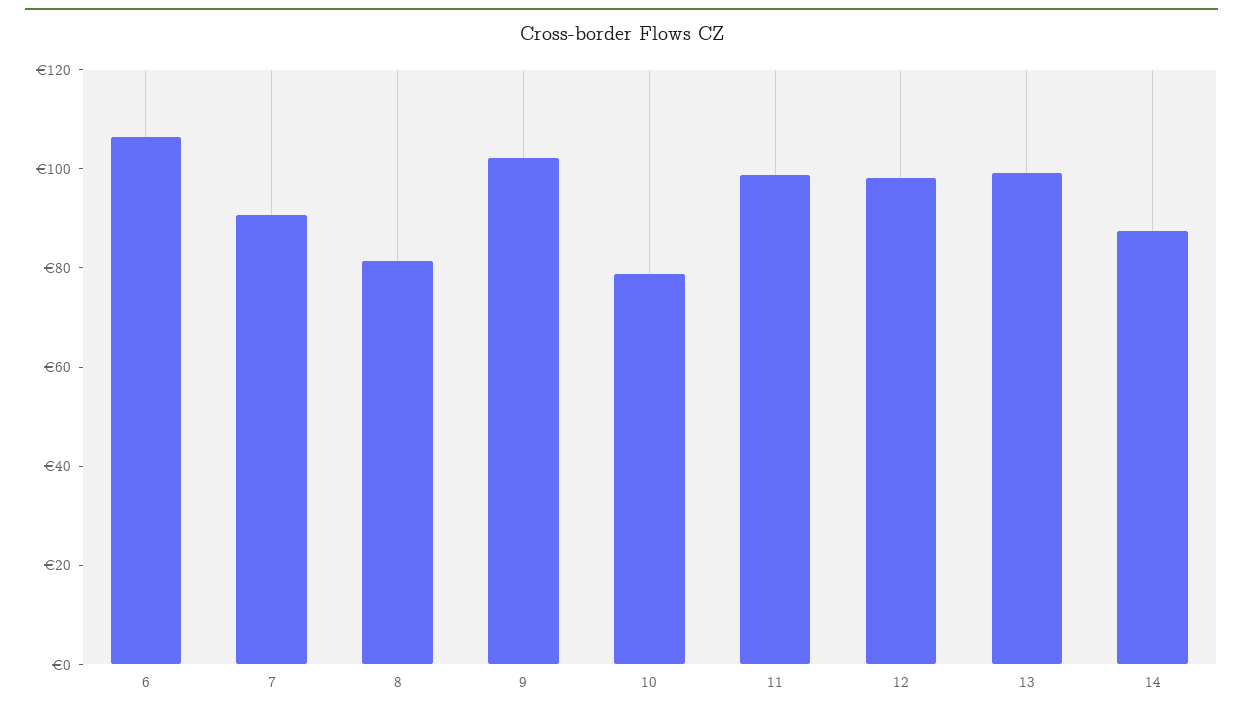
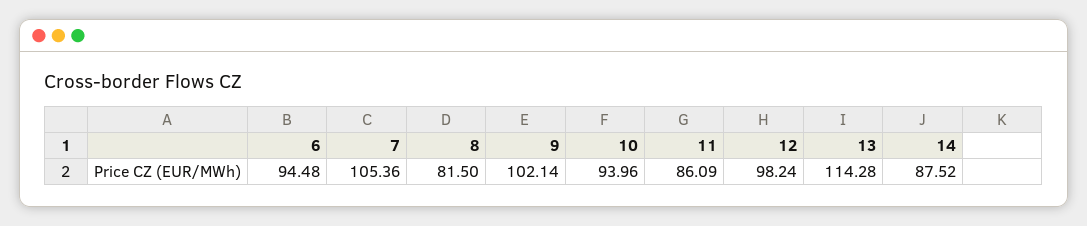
  {
-   "6": 105,
+   "6": 94.48,
-   "7": 90,
+   "7": 105.36,
    "8": 81.5,
    "9": 102.14,
-   "10": 80,
+   "10": 93.96,
-   "11": 100,
+   "11": 86.09,
    "12": 98.24,
-   "13": 100,
+   "13": 114.28,
    "14": 87.52
  }

